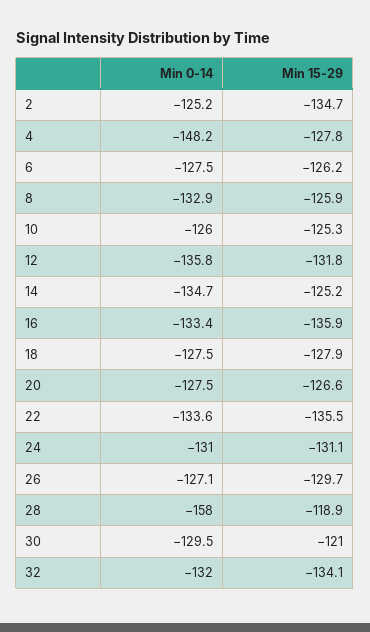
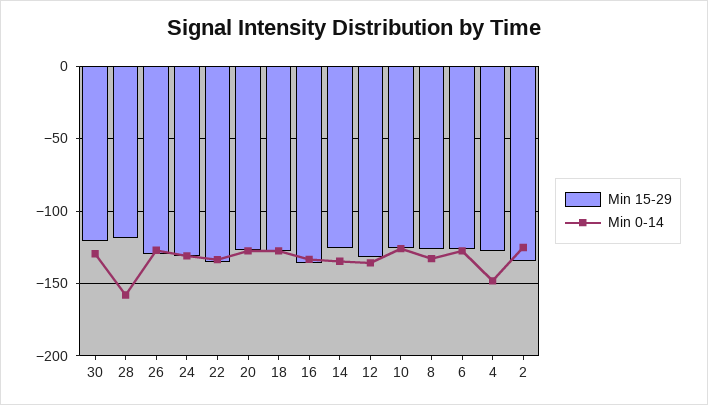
  {
    "Min 0-14": {
      "2": -125.2,
      "4": -148.2,
      "6": -127.5,
      "8": -132.9,
      "10": -126,
      "12": -135.8,
      "14": -134.7,
      "16": -133.4,
      "18": -127.5,
      "20": -127.5,
      "22": -133.6,
      "24": -131,
      "26": -127.1,
      "28": -158,
-     "30": -129.5,
+     "30": -129.5
-     "32": -132
    },
    "Min 15-29": {
      "2": -134.7,
      "4": -127.8,
      "6": -126.2,
      "8": -125.9,
      "10": -125.3,
      "12": -131.8,
      "14": -125.2,
      "16": -135.9,
      "18": -127.9,
      "20": -126.6,
      "22": -135.5,
      "24": -131.1,
      "26": -129.7,
      "28": -118.9,
-     "30": -121,
+     "30": -121
-     "32": -134.1
    }
  }

